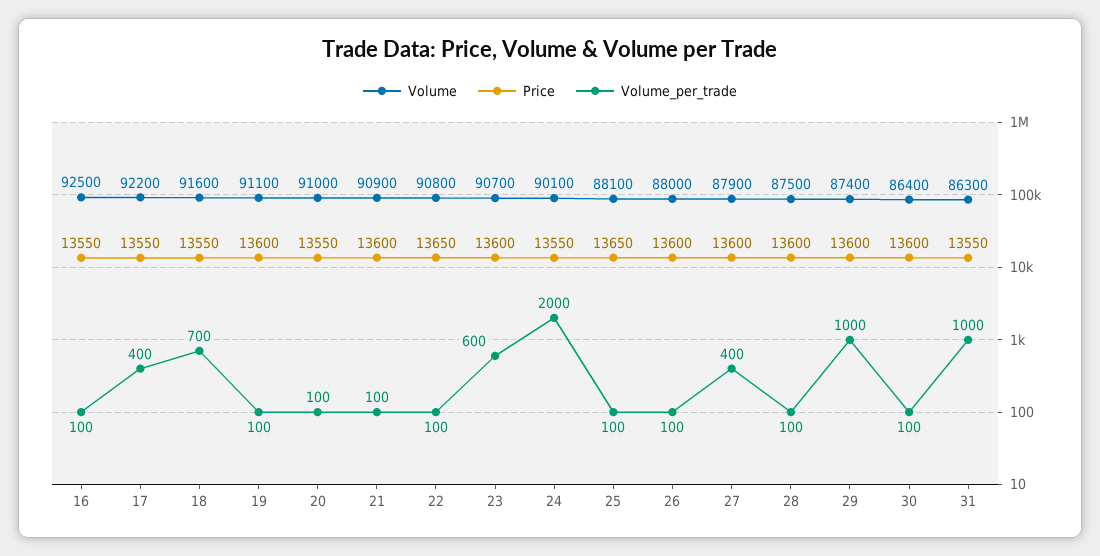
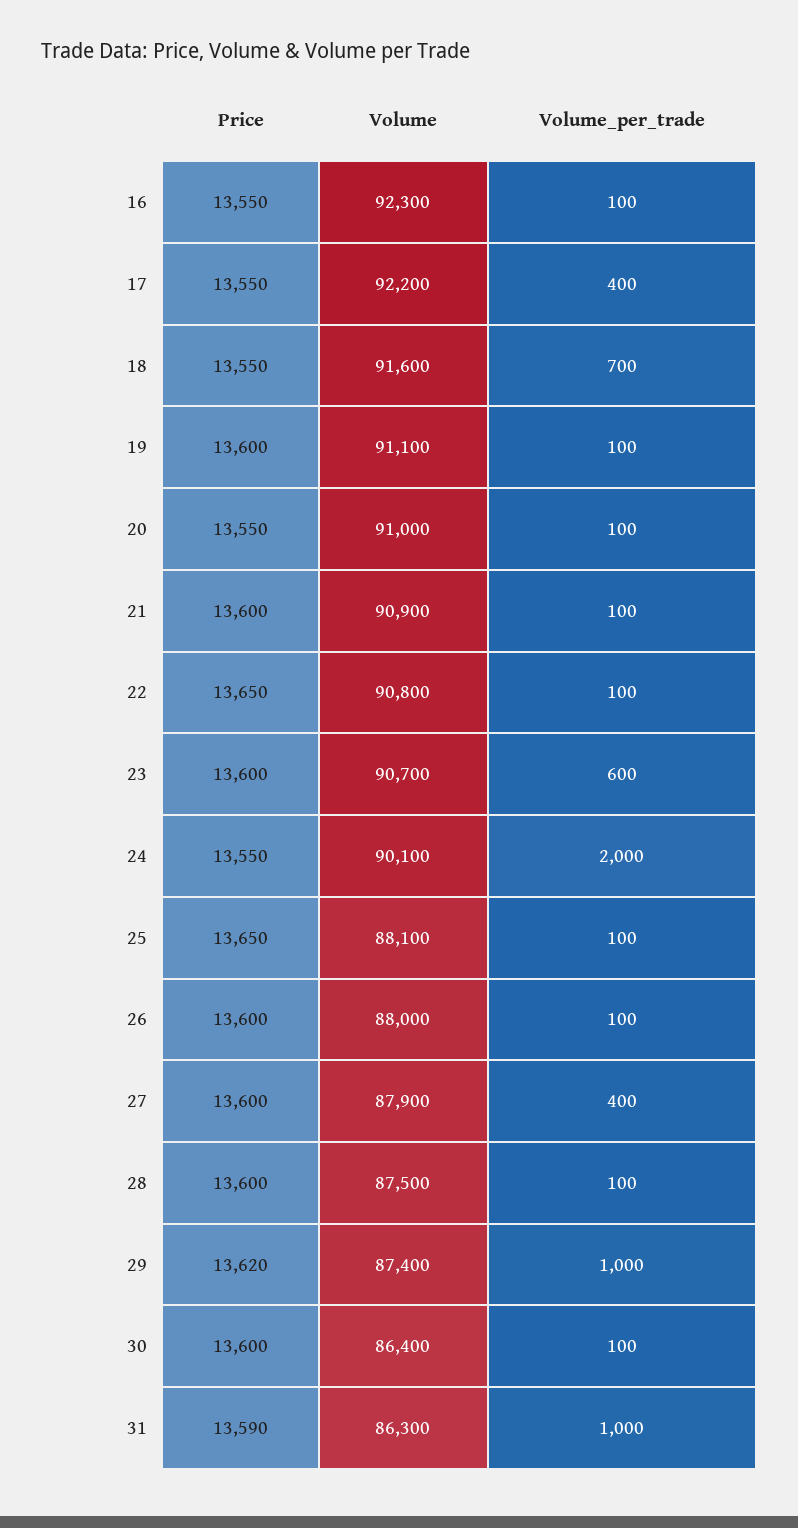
  {
    "Volume": {
-     "16": 92500,
+     "16": 92300,
      "17": 92200,
      "18": 91600,
      "19": 91100,
      "20": 91000,
      "21": 90900,
      "22": 90800,
      "23": 90700,
      "24": 90100,
      "25": 88100,
      "26": 88000,
      "27": 87900,
      "28": 87500,
      "29": 87400,
      "30": 86400,
      "31": 86300
    },
    "Price": {
      "16": 13550,
      "17": 13550,
      "18": 13550,
      "19": 13600,
      "20": 13550,
      "21": 13600,
      "22": 13650,
      "23": 13600,
      "24": 13550,
      "25": 13650,
      "26": 13600,
      "27": 13600,
      "28": 13600,
-     "29": 13600,
+     "29": 13620,
      "30": 13600,
-     "31": 13550
+     "31": 13590
    },
    "Volume_per_trade": {
      "16": 100,
      "17": 400,
      "18": 700,
      "19": 100,
      "20": 100,
      "21": 100,
      "22": 100,
      "23": 600,
      "24": 2000,
      "25": 100,
      "26": 100,
      "27": 400,
      "28": 100,
      "29": 1000,
      "30": 100,
      "31": 1000
    }
  }

